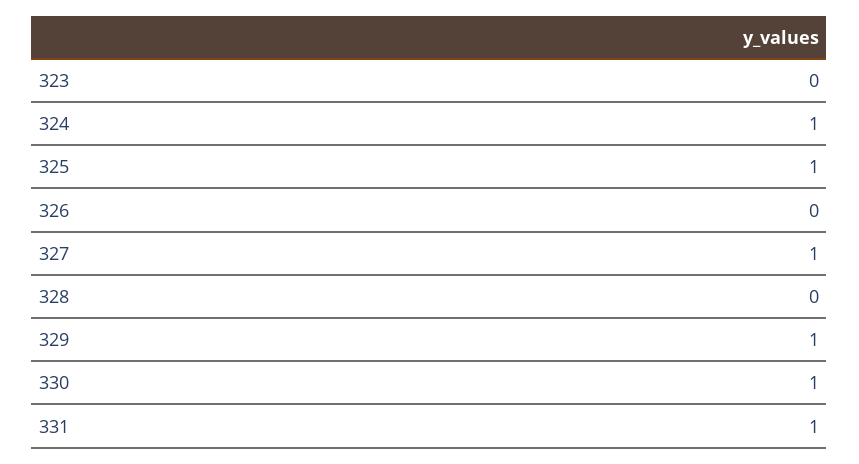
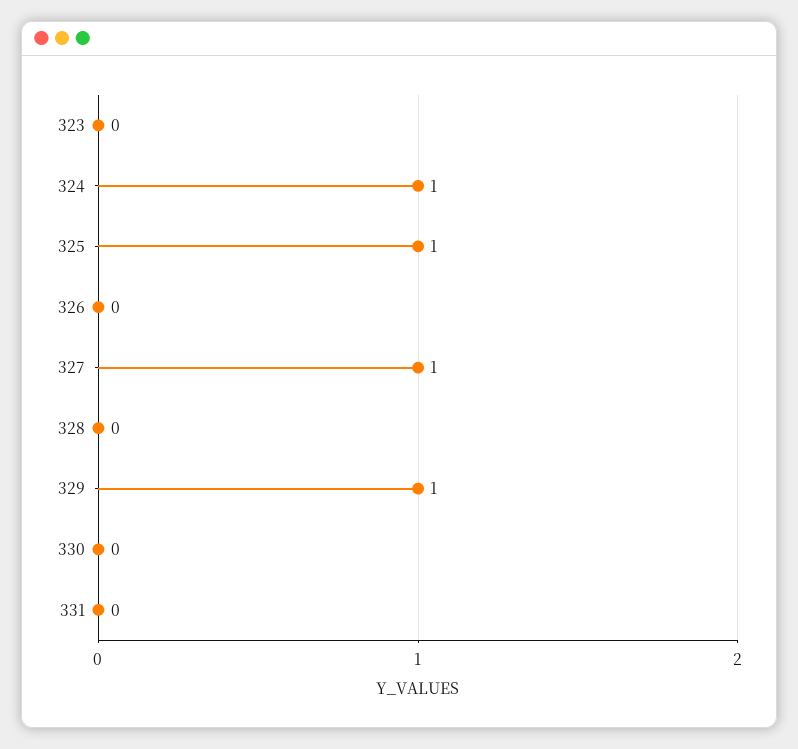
  {
    "323": 0,
    "324": 1,
    "325": 1,
    "326": 0,
    "327": 1,
    "328": 0,
    "329": 1,
-   "330": 1,
+   "330": 0,
-   "331": 1
+   "331": 0
  }

